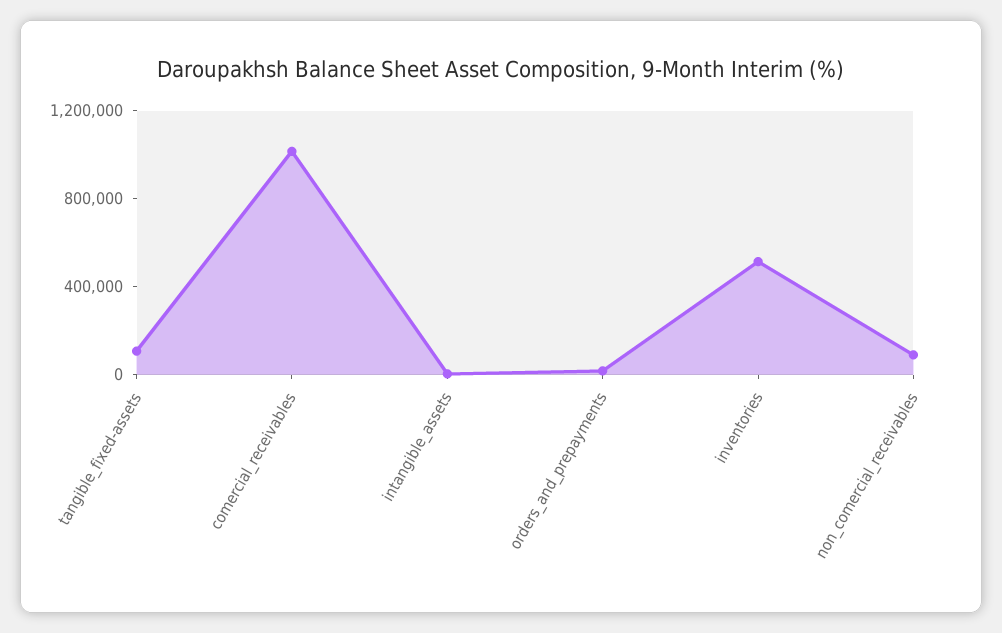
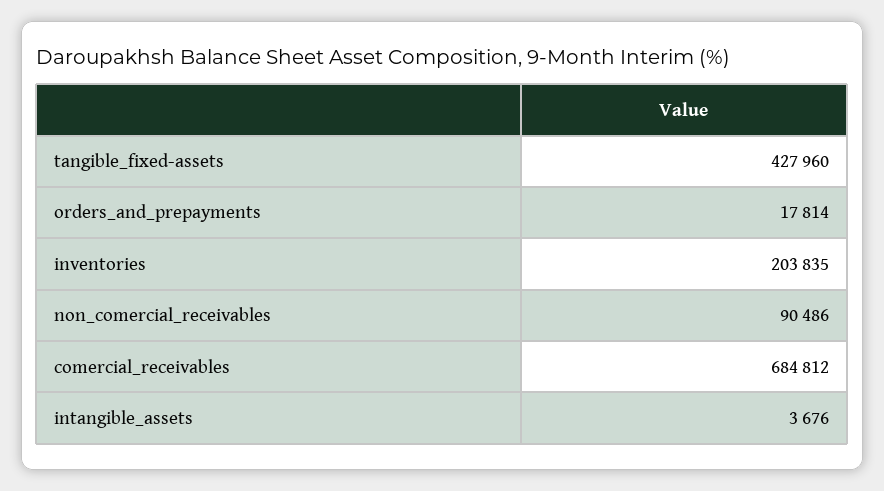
  {
-   "tangible_fixed-assets": 100000,
+   "tangible_fixed-assets": 427960,
-   "comercial_receivables": 1000000,
+   "comercial_receivables": 684812,
    "intangible_assets": 3676,
    "orders_and_prepayments": 17814,
-   "inventories": 500000,
+   "inventories": 203835,
    "non_comercial_receivables": 90486
  }

